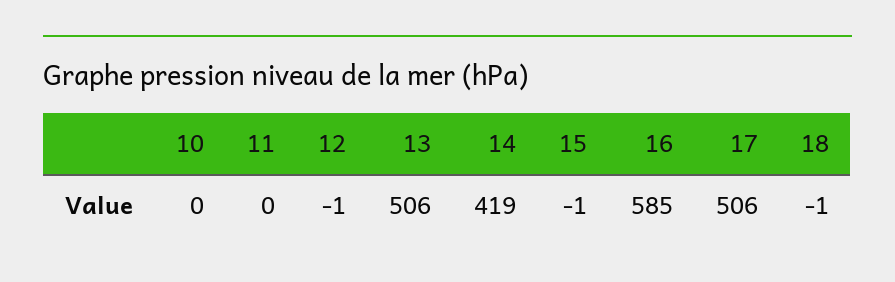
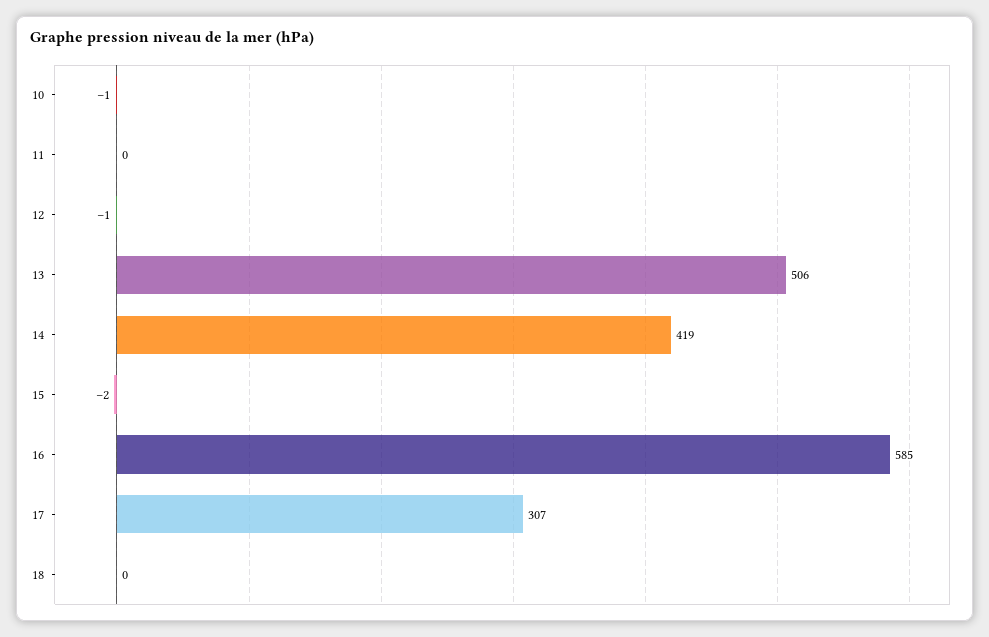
  {
-   "10": 0,
+   "10": -1,
    "11": 0,
    "12": -1,
    "13": 506,
    "14": 419,
-   "15": -1,
+   "15": -2,
    "16": 585,
-   "17": 506,
+   "17": 307,
-   "18": -1
+   "18": 0
  }

